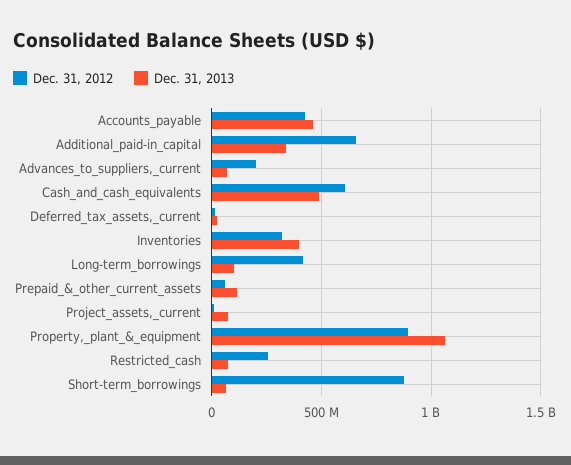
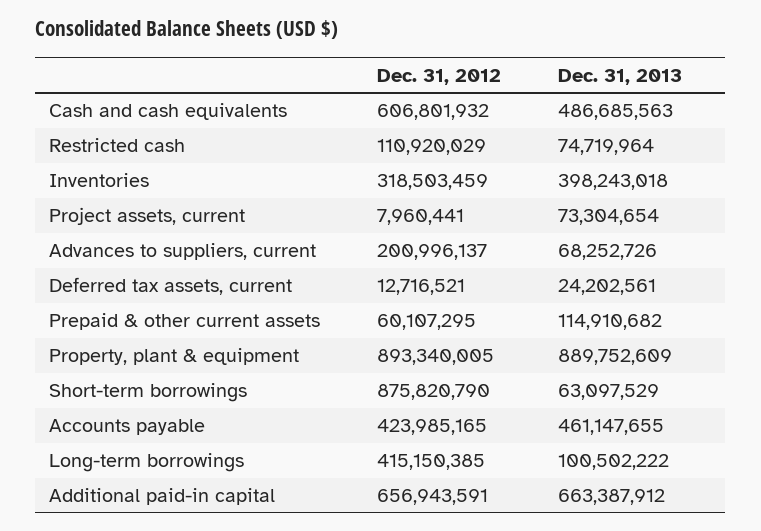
  {
    "Dec. 31, 2012": {
      "Accounts_payable": 423985165,
      "Additional_paid-in_capital": 656943591,
      "Advances_to_suppliers,_current": 200996137,
      "Cash_and_cash_equivalents": 606801932,
      "Deferred_tax_assets,_current": 12716521,
      "Inventories": 318503459,
      "Long-term_borrowings": 415150385,
      "Prepaid_&_other_current_assets": 60107295,
      "Project_assets,_current": 7960441,
      "Property,_plant_&_equipment": 893340005,
-     "Restricted_cash": 250000000,
+     "Restricted_cash": 110920029,
      "Short-term_borrowings": 875820790
    },
    "Dec. 31, 2013": {
      "Accounts_payable": 461147655,
-     "Additional_paid-in_capital": 350000000,
+     "Additional_paid-in_capital": 663387912,
      "Advances_to_suppliers,_current": 68252726,
      "Cash_and_cash_equivalents": 486685563,
      "Deferred_tax_assets,_current": 24202561,
      "Inventories": 398243018,
      "Long-term_borrowings": 100502222,
      "Prepaid_&_other_current_assets": 114910682,
      "Project_assets,_current": 73304654,
-     "Property,_plant_&_equipment": 1050000000,
+     "Property,_plant_&_equipment": 889752609,
      "Restricted_cash": 74719964,
      "Short-term_borrowings": 63097529
    }
  }

